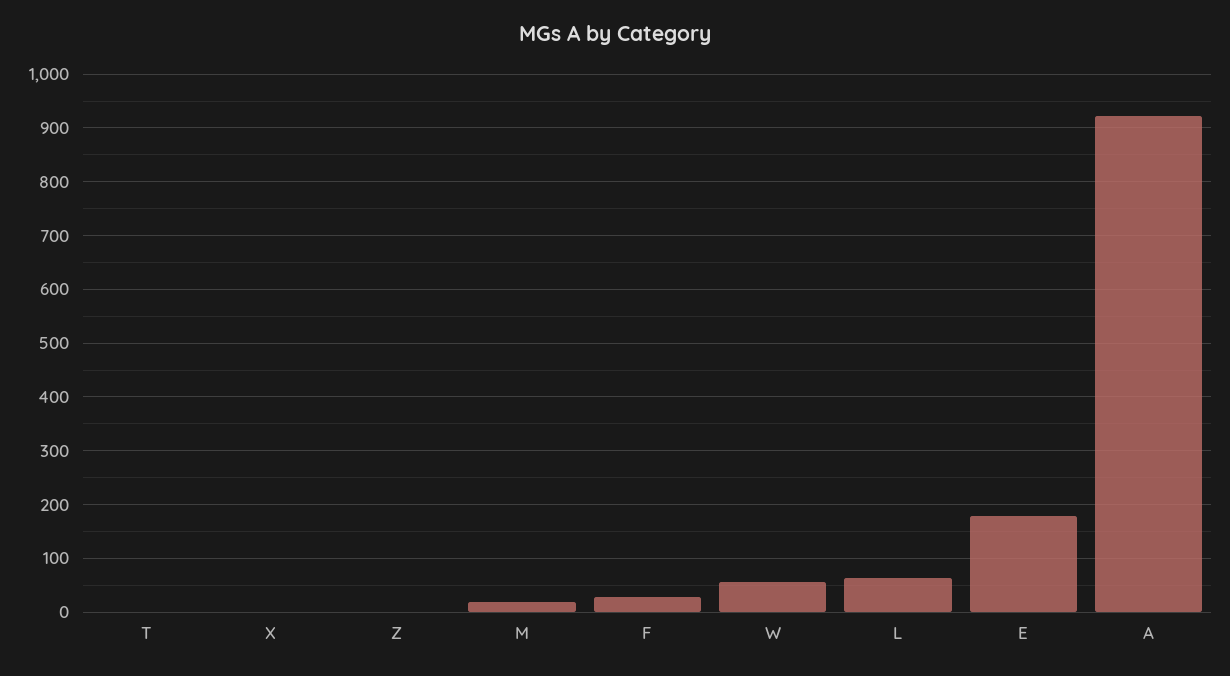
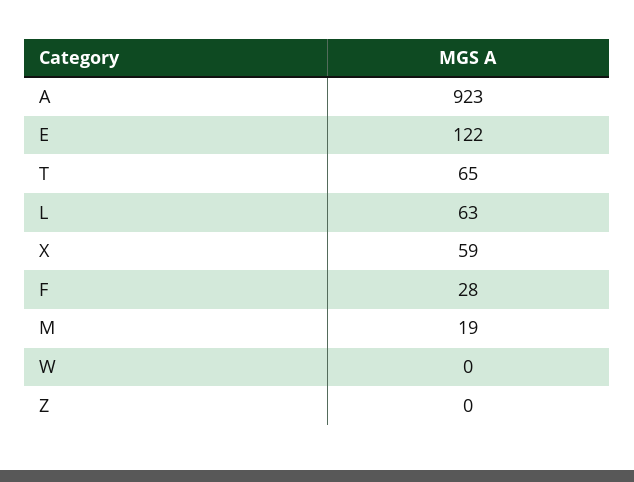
  {
-   "T": 0,
+   "T": 65,
-   "X": 0,
+   "X": 59,
    "Z": 0,
    "M": 19,
    "F": 28,
-   "W": 60,
+   "W": 0,
    "L": 63,
-   "E": 180,
+   "E": 122,
    "A": 923
  }

